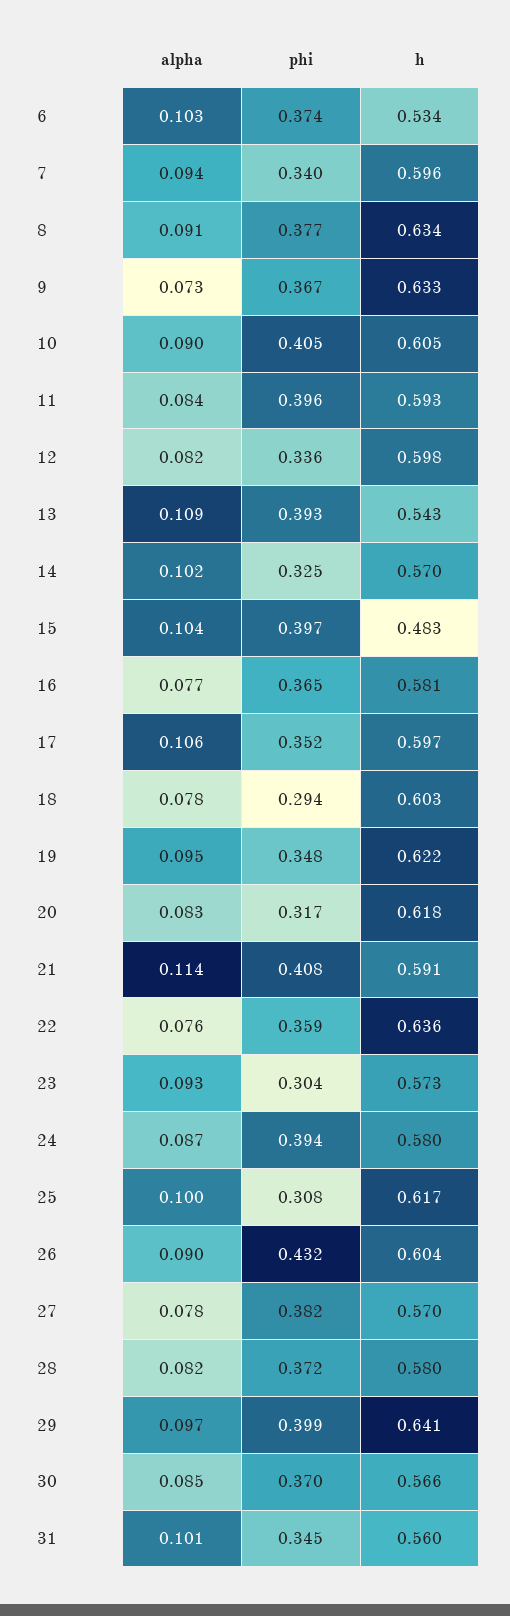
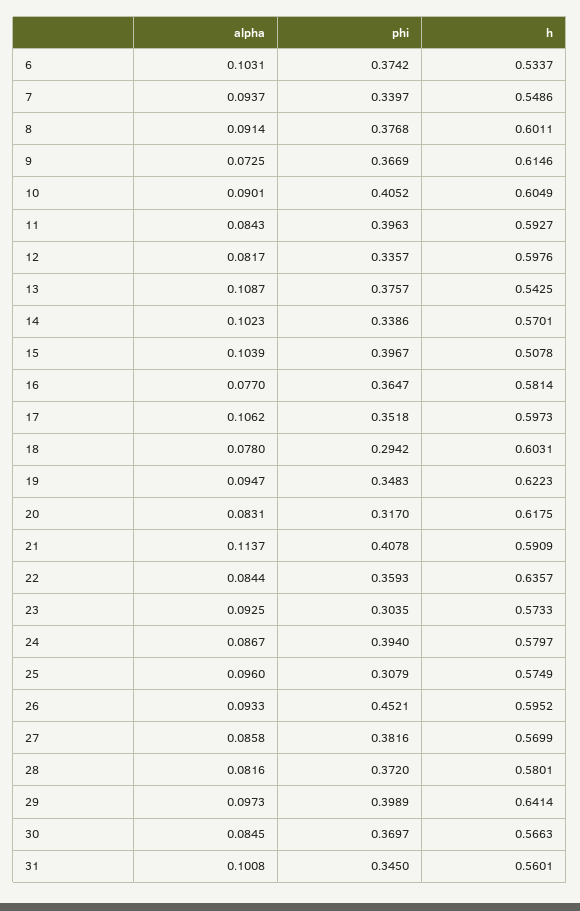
  {
    "alpha": {
      "6": 0.1031,
      "7": 0.0937,
      "8": 0.0914,
      "9": 0.0725,
      "10": 0.0901,
      "11": 0.0843,
      "12": 0.0817,
      "13": 0.1087,
      "14": 0.1023,
      "15": 0.1039,
      "16": 0.077,
      "17": 0.1062,
      "18": 0.078,
      "19": 0.0947,
      "20": 0.0831,
      "21": 0.1137,
-     "22": 0.076,
+     "22": 0.0844,
      "23": 0.0925,
      "24": 0.0867,
-     "25": 0.1,
+     "25": 0.096,
-     "26": 0.09,
+     "26": 0.0933,
-     "27": 0.078,
+     "27": 0.0858,
      "28": 0.0816,
      "29": 0.0973,
      "30": 0.0845,
      "31": 0.1008
    },
    "phi": {
      "6": 0.3742,
      "7": 0.3397,
      "8": 0.3768,
      "9": 0.3669,
      "10": 0.4052,
      "11": 0.3963,
      "12": 0.3357,
-     "13": 0.393,
+     "13": 0.3757,
-     "14": 0.325,
+     "14": 0.3386,
      "15": 0.3967,
      "16": 0.3647,
      "17": 0.3518,
      "18": 0.2942,
      "19": 0.3483,
      "20": 0.317,
      "21": 0.4078,
      "22": 0.3593,
      "23": 0.3035,
      "24": 0.394,
      "25": 0.3079,
-     "26": 0.432,
+     "26": 0.4521,
      "27": 0.3816,
      "28": 0.372,
      "29": 0.3989,
      "30": 0.3697,
      "31": 0.345
    },
    "h": {
      "6": 0.5337,
-     "7": 0.596,
+     "7": 0.5486,
-     "8": 0.634,
+     "8": 0.6011,
-     "9": 0.633,
+     "9": 0.6146,
      "10": 0.6049,
      "11": 0.5927,
      "12": 0.5976,
      "13": 0.5425,
      "14": 0.5701,
-     "15": 0.483,
+     "15": 0.5078,
      "16": 0.5814,
      "17": 0.5973,
      "18": 0.6031,
      "19": 0.6223,
      "20": 0.6175,
      "21": 0.5909,
      "22": 0.6357,
      "23": 0.5733,
      "24": 0.5797,
-     "25": 0.617,
+     "25": 0.5749,
-     "26": 0.604,
+     "26": 0.5952,
      "27": 0.5699,
      "28": 0.5801,
      "29": 0.6414,
      "30": 0.5663,
      "31": 0.5601
    }
  }

